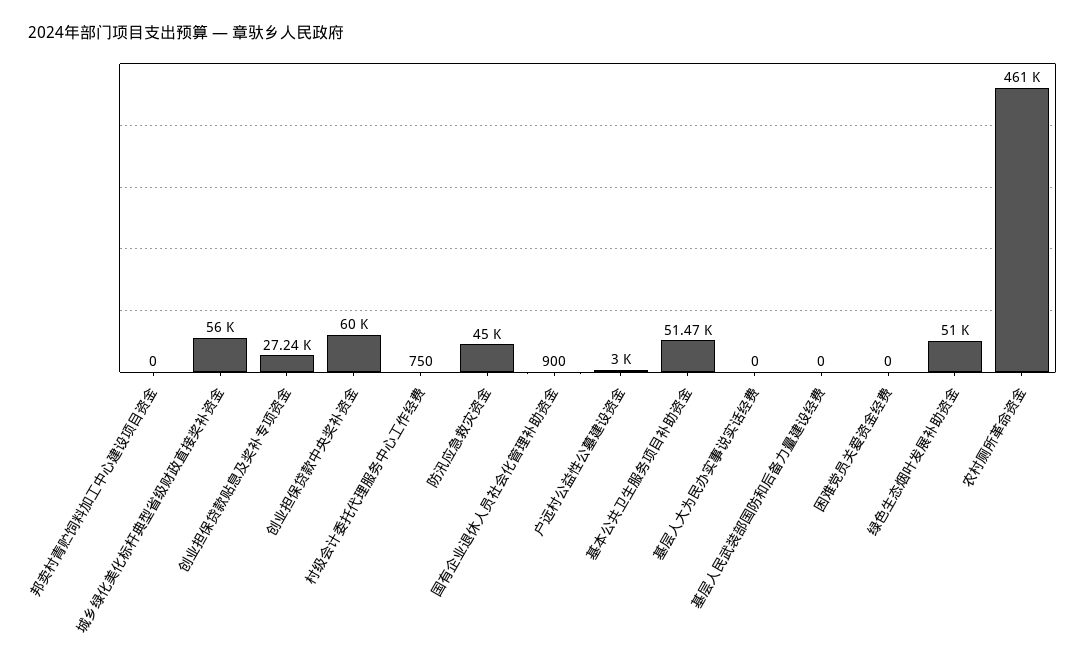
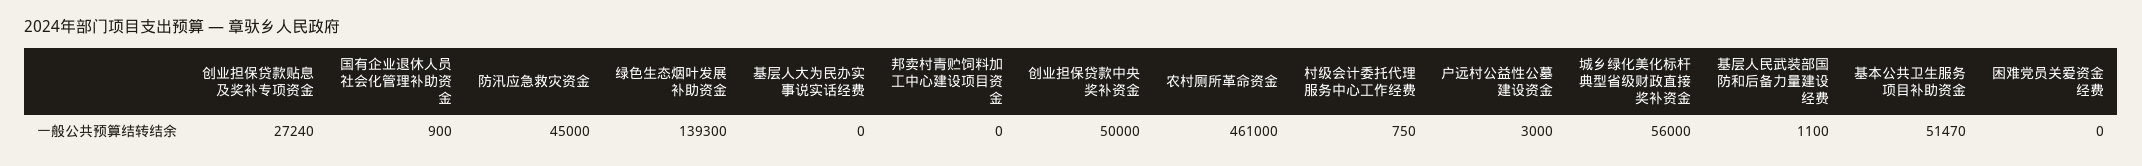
  {
    "邦卖村青贮饲料加工中心建设项目资金": 0,
    "城乡绿化美化标杆典型省级财政直接奖补资金": 56000,
    "创业担保贷款贴息及奖补专项资金": 27240,
-   "创业担保贷款中央奖补资金": 60000,
+   "创业担保贷款中央奖补资金": 50000,
    "村级会计委托代理服务中心工作经费": 750,
    "防汛应急救灾资金": 45000,
    "国有企业退休人员社会化管理补助资金": 900,
    "户远村公益性公墓建设资金": 3000,
    "基本公共卫生服务项目补助资金": 51470,
    "基层人大为民办实事说实话经费": 0,
-   "基层人民武装部国防和后备力量建设经费": 0,
+   "基层人民武装部国防和后备力量建设经费": 1100,
    "困难党员关爱资金经费": 0,
-   "绿色生态烟叶发展补助资金": 51000,
+   "绿色生态烟叶发展补助资金": 139300,
    "农村厕所革命资金": 461000
  }

